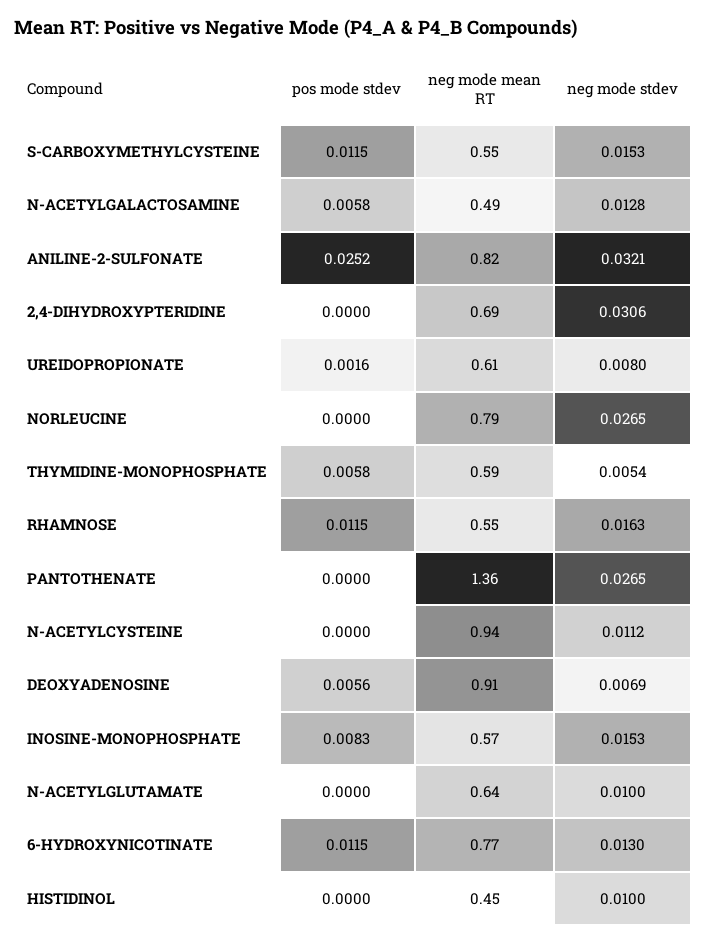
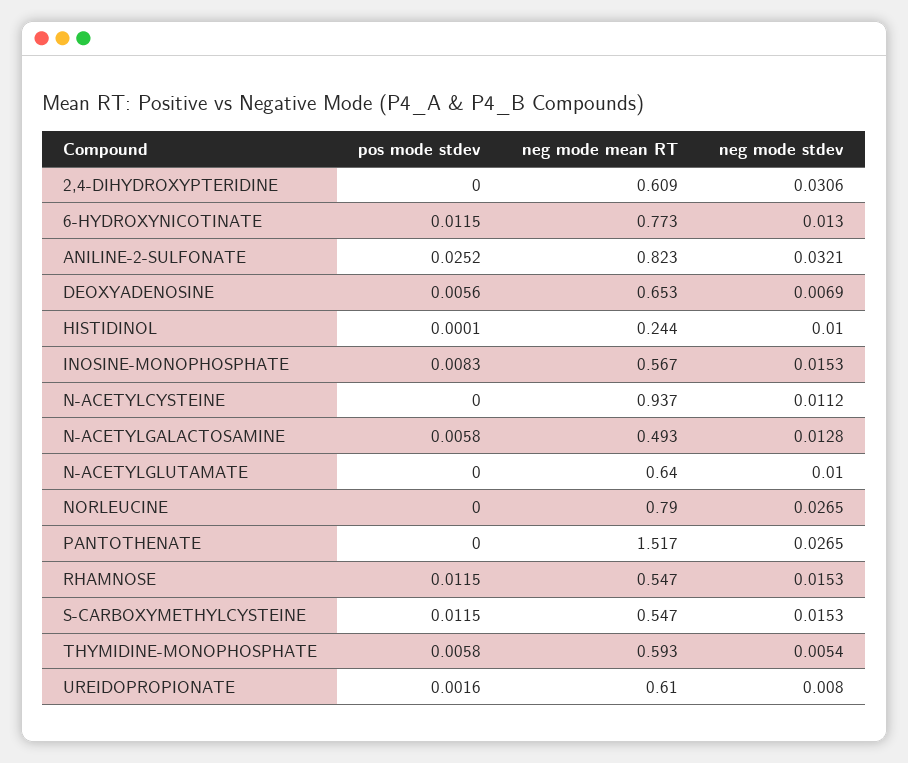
  {
    "pos mode stdev": {
      "S-CARBOXYMETHYLCYSTEINE": 0.0115,
      "N-ACETYLGALACTOSAMINE": 0.0058,
      "ANILINE-2-SULFONATE": 0.0252,
      "2,4-DIHYDROXYPTERIDINE": 0,
      "UREIDOPROPIONATE": 0.0016,
      "NORLEUCINE": 0,
      "THYMIDINE-MONOPHOSPHATE": 0.0058,
      "RHAMNOSE": 0.0115,
      "PANTOTHENATE": 0,
      "N-ACETYLCYSTEINE": 0,
      "DEOXYADENOSINE": 0.0056,
      "INOSINE-MONOPHOSPHATE": 0.0083,
      "N-ACETYLGLUTAMATE": 0,
      "6-HYDROXYNICOTINATE": 0.0115,
-     "HISTIDINOL": 0
+     "HISTIDINOL": 0.0001
    },
    "neg mode mean RT": {
      "S-CARBOXYMETHYLCYSTEINE": 0.547,
      "N-ACETYLGALACTOSAMINE": 0.493,
      "ANILINE-2-SULFONATE": 0.823,
-     "2,4-DIHYDROXYPTERIDINE": 0.69,
+     "2,4-DIHYDROXYPTERIDINE": 0.609,
      "UREIDOPROPIONATE": 0.61,
      "NORLEUCINE": 0.79,
      "THYMIDINE-MONOPHOSPHATE": 0.593,
      "RHAMNOSE": 0.547,
-     "PANTOTHENATE": 1.36,
+     "PANTOTHENATE": 1.517,
      "N-ACETYLCYSTEINE": 0.937,
-     "DEOXYADENOSINE": 0.91,
+     "DEOXYADENOSINE": 0.653,
      "INOSINE-MONOPHOSPHATE": 0.567,
      "N-ACETYLGLUTAMATE": 0.64,
      "6-HYDROXYNICOTINATE": 0.773,
-     "HISTIDINOL": 0.45
+     "HISTIDINOL": 0.244
    },
    "neg mode stdev": {
      "S-CARBOXYMETHYLCYSTEINE": 0.0153,
      "N-ACETYLGALACTOSAMINE": 0.0128,
      "ANILINE-2-SULFONATE": 0.0321,
      "2,4-DIHYDROXYPTERIDINE": 0.0306,
      "UREIDOPROPIONATE": 0.008,
      "NORLEUCINE": 0.0265,
      "THYMIDINE-MONOPHOSPHATE": 0.0054,
-     "RHAMNOSE": 0.0163,
+     "RHAMNOSE": 0.0153,
      "PANTOTHENATE": 0.0265,
      "N-ACETYLCYSTEINE": 0.0112,
      "DEOXYADENOSINE": 0.0069,
      "INOSINE-MONOPHOSPHATE": 0.0153,
      "N-ACETYLGLUTAMATE": 0.01,
      "6-HYDROXYNICOTINATE": 0.013,
      "HISTIDINOL": 0.01
    }
  }

